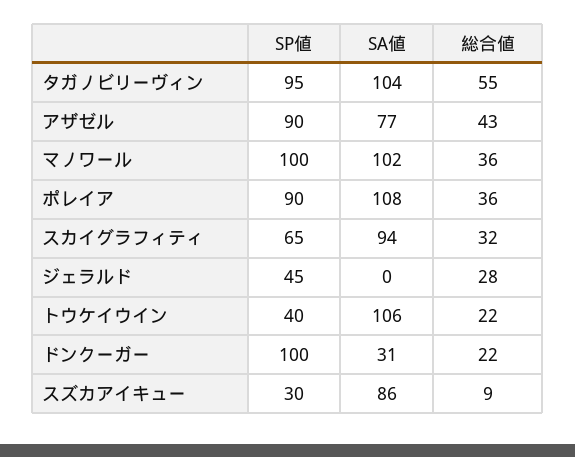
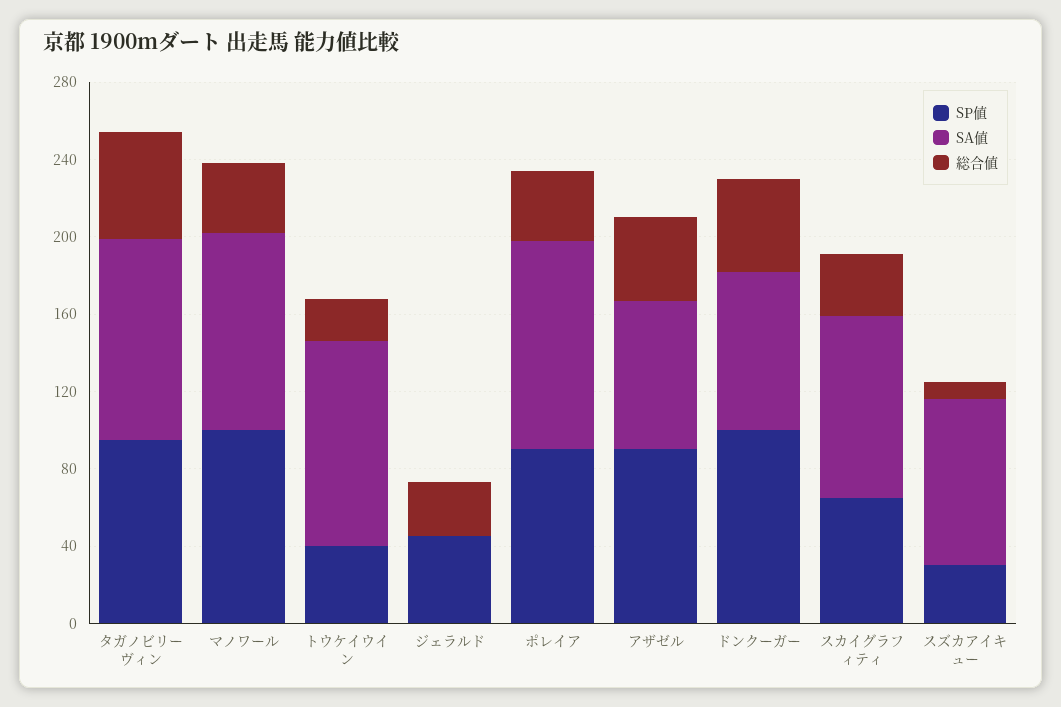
  {
    "SP値": {
      "タガノビリーヴィン": 95,
      "アザゼル": 90,
      "マノワール": 100,
      "ポレイア": 90,
      "スカイグラフィティ": 65,
      "ジェラルド": 45,
      "トウケイウイン": 40,
      "ドンクーガー": 100,
      "スズカアイキュー": 30
    },
    "SA値": {
      "タガノビリーヴィン": 104,
      "アザゼル": 77,
      "マノワール": 102,
      "ポレイア": 108,
      "スカイグラフィティ": 94,
      "ジェラルド": 0,
      "トウケイウイン": 106,
-     "ドンクーガー": 31,
+     "ドンクーガー": 80,
      "スズカアイキュー": 86
    },
    "総合値": {
      "タガノビリーヴィン": 55,
      "アザゼル": 43,
      "マノワール": 36,
      "ポレイア": 36,
      "スカイグラフィティ": 32,
      "ジェラルド": 28,
      "トウケイウイン": 22,
-     "ドンクーガー": 22,
+     "ドンクーガー": 50,
      "スズカアイキュー": 9
    }
  }

